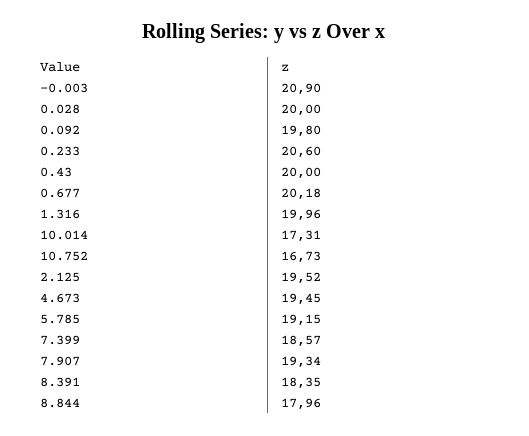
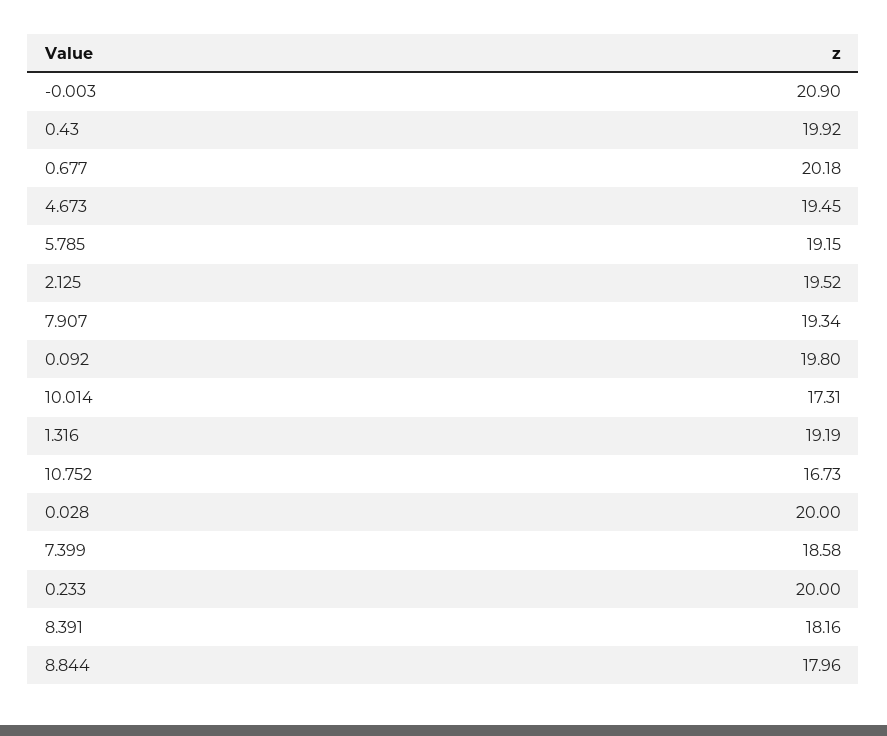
  {
    "-0.003": 20.9,
    "0.028": 20,
    "0.092": 19.8,
-   "0.233": 20.6,
+   "0.233": 20,
-   "0.43": 20,
+   "0.43": 19.92,
    "0.677": 20.18,
-   "1.316": 19.96,
+   "1.316": 19.19,
    "10.014": 17.31,
    "10.752": 16.73,
    "2.125": 19.52,
    "4.673": 19.45,
    "5.785": 19.15,
-   "7.399": 18.57,
+   "7.399": 18.58,
    "7.907": 19.34,
-   "8.391": 18.35,
+   "8.391": 18.16,
    "8.844": 17.96
  }

